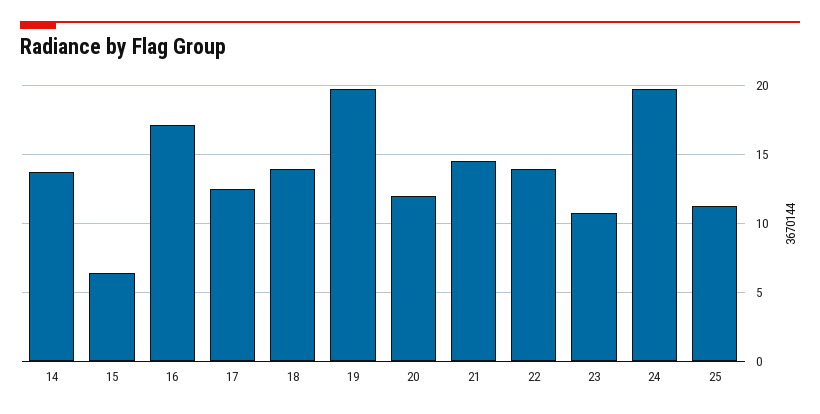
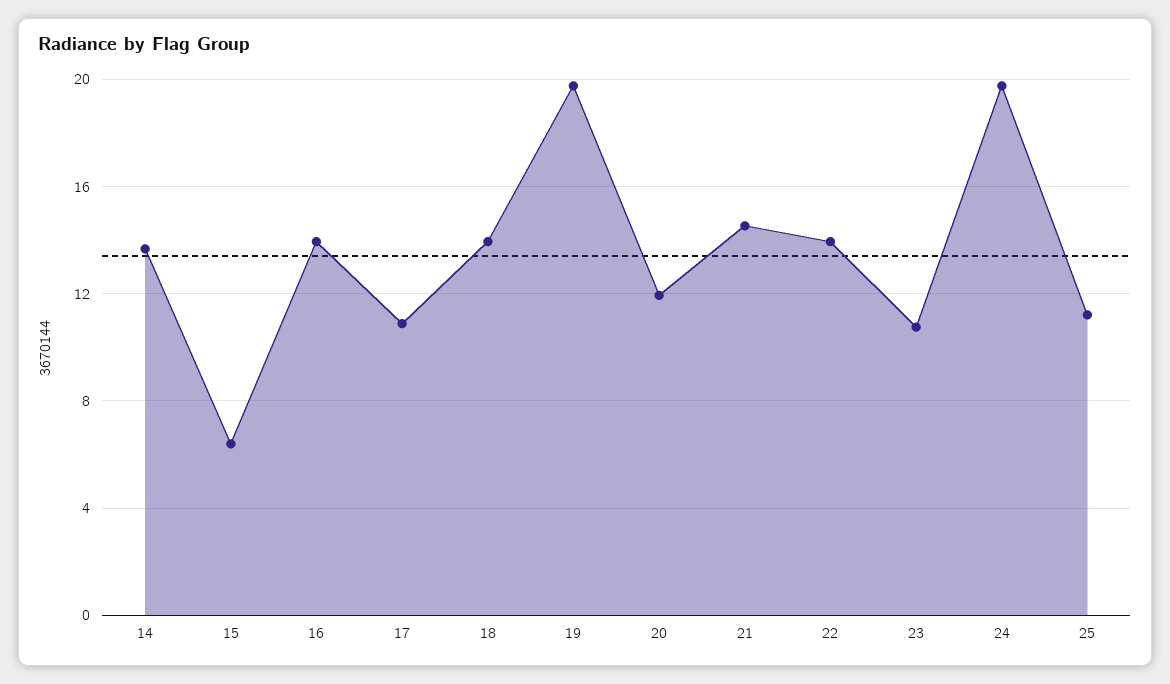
  {
    "14": 13.5,
    "15": 6.5,
-   "16": 17,
+   "16": 14,
-   "17": 12.5,
+   "17": 11,
    "18": 14,
    "19": 20,
    "20": 12,
    "21": 14.5,
    "22": 14,
    "23": 11,
    "24": 20,
    "25": 11
  }

